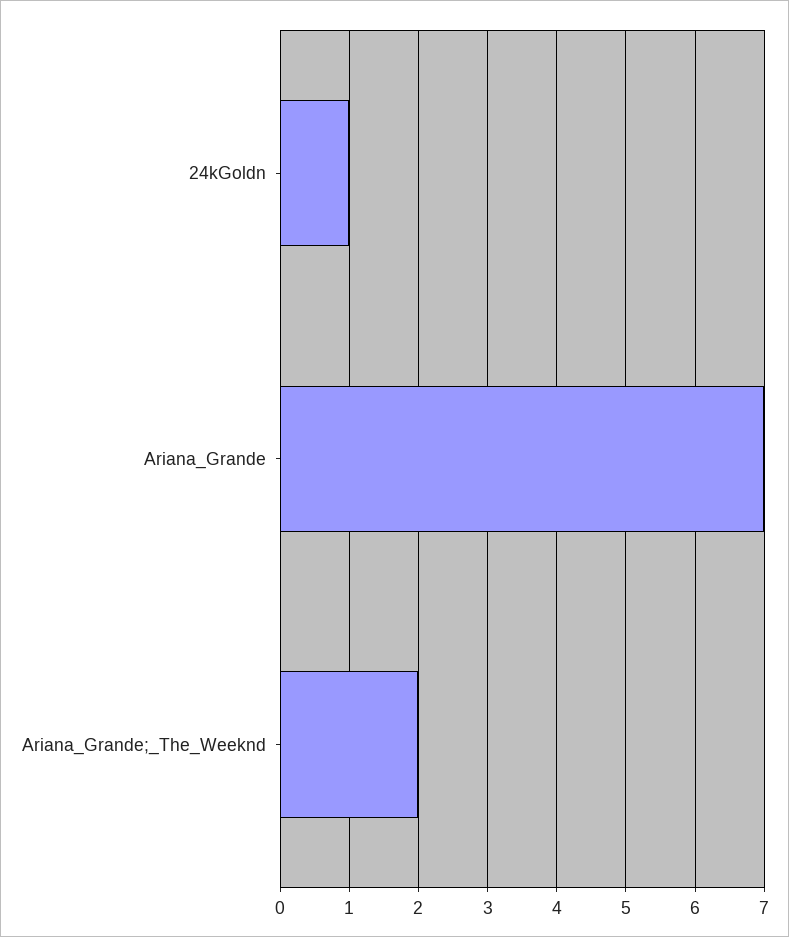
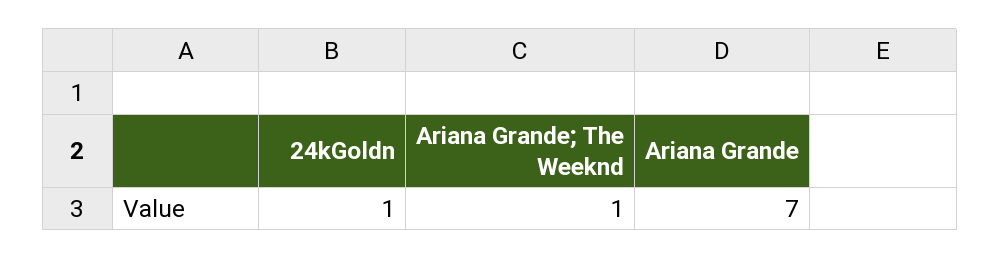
  {
    "24kGoldn": 1,
    "Ariana_Grande": 7,
-   "Ariana_Grande;_The_Weeknd": 2
+   "Ariana_Grande;_The_Weeknd": 1
  }

